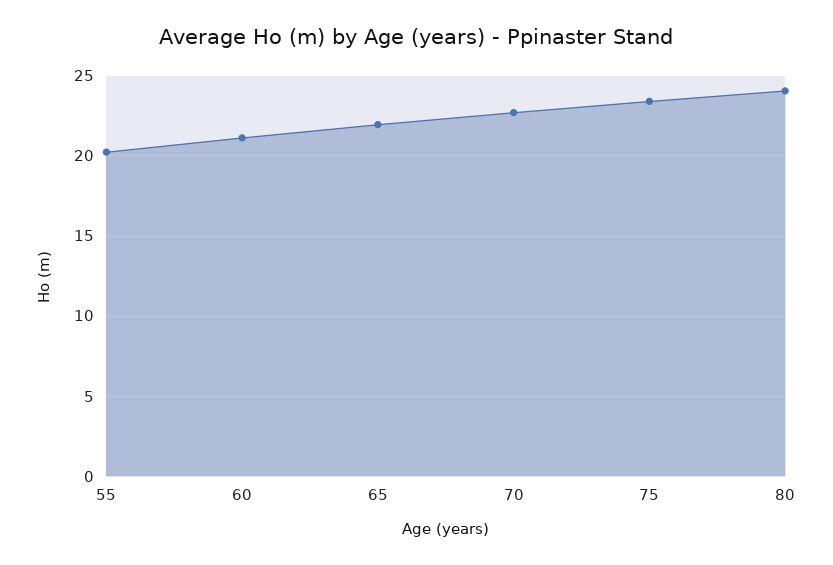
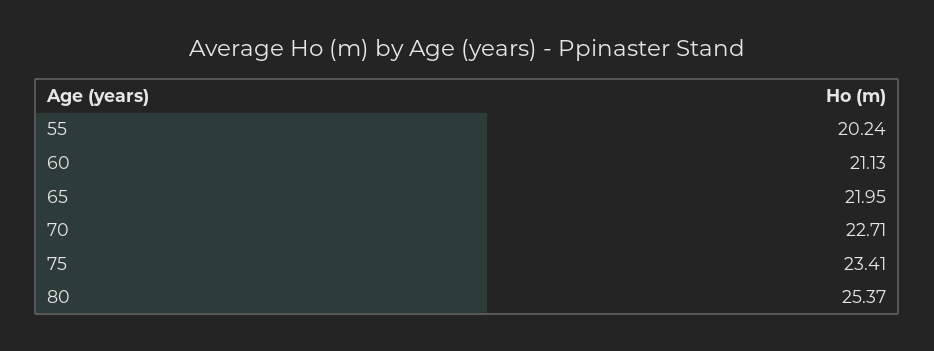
  {
    "55": 20.24,
    "60": 21.13,
    "65": 21.95,
    "70": 22.71,
    "75": 23.41,
-   "80": 24
+   "80": 25.37
  }

